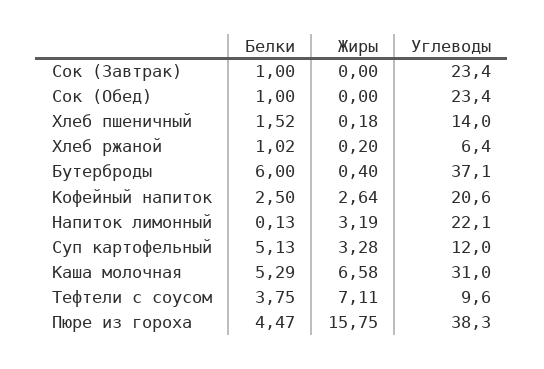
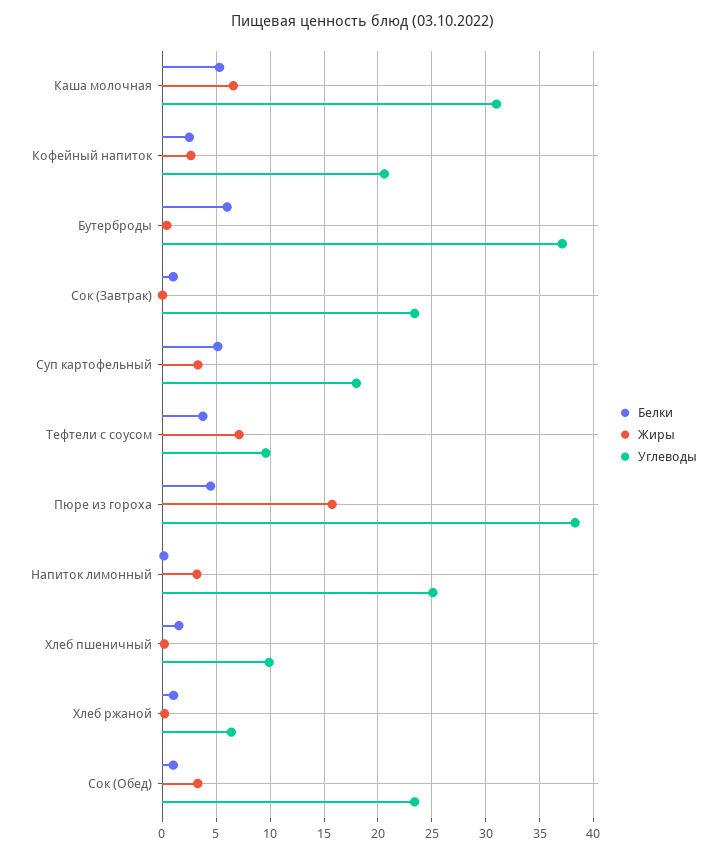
  {
    "Белки": {
      "Сок (Завтрак)": 1,
      "Сок (Обед)": 1,
      "Хлеб пшеничный": 1.52,
      "Хлеб ржаной": 1.02,
      "Бутерброды": 6,
      "Кофейный напиток": 2.5,
      "Напиток лимонный": 0.13,
      "Суп картофельный": 5.13,
      "Каша молочная": 5.29,
      "Тефтели с соусом": 3.75,
      "Пюре из гороха": 4.47
    },
    "Жиры": {
      "Сок (Завтрак)": 0,
-     "Сок (Обед)": 0,
+     "Сок (Обед)": 3,
      "Хлеб пшеничный": 0.18,
      "Хлеб ржаной": 0.2,
      "Бутерброды": 0.4,
      "Кофейный напиток": 2.64,
      "Напиток лимонный": 3.19,
      "Суп картофельный": 3.28,
      "Каша молочная": 6.58,
      "Тефтели с соусом": 7.11,
      "Пюре из гороха": 15.75
    },
    "Углеводы": {
      "Сок (Завтрак)": 23.4,
      "Сок (Обед)": 23.4,
-     "Хлеб пшеничный": 14,
+     "Хлеб пшеничный": 10,
      "Хлеб ржаной": 6.4,
      "Бутерброды": 37.1,
      "Кофейный напиток": 20.6,
-     "Напиток лимонный": 22.1,
+     "Напиток лимонный": 25,
-     "Суп картофельный": 12,
+     "Суп картофельный": 18,
      "Каша молочная": 31,
      "Тефтели с соусом": 9.6,
      "Пюре из гороха": 38.3
    }
  }

